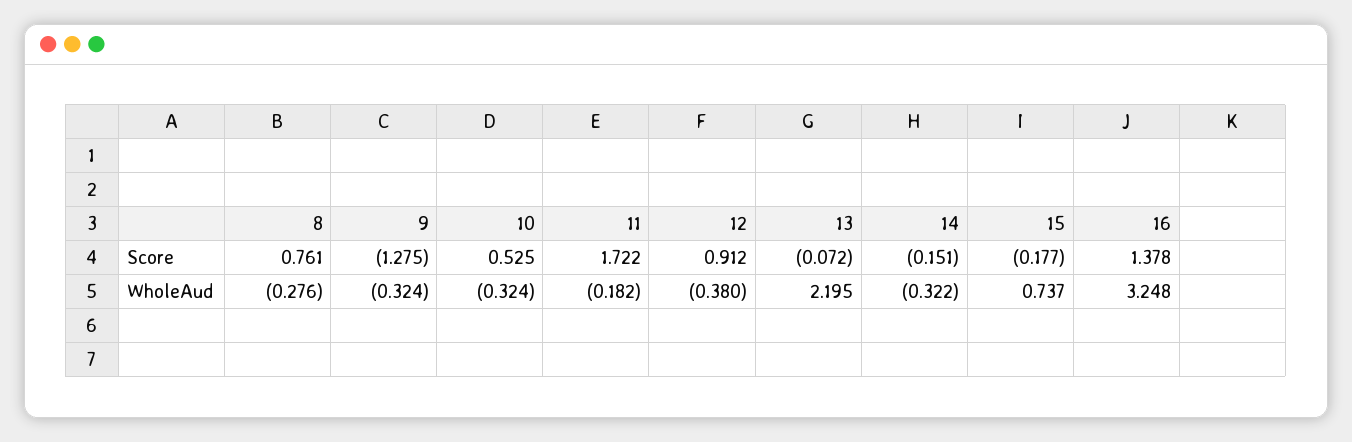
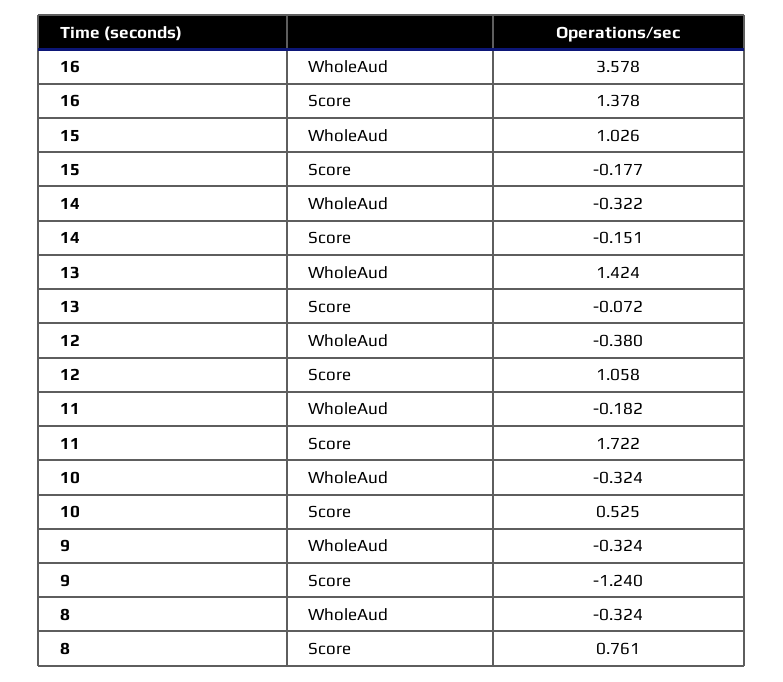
  {
    "8": {
      "Score": 0.761,
-     "WholeAud": -0.276
+     "WholeAud": -0.324
    },
    "9": {
-     "Score": -1.275,
+     "Score": -1.24,
      "WholeAud": -0.324
    },
    "10": {
      "Score": 0.525,
      "WholeAud": -0.324
    },
    "11": {
      "Score": 1.722,
      "WholeAud": -0.182
    },
    "12": {
-     "Score": 0.912,
+     "Score": 1.058,
      "WholeAud": -0.38
    },
    "13": {
      "Score": -0.072,
-     "WholeAud": 2.195
+     "WholeAud": 1.424
    },
    "14": {
      "Score": -0.151,
      "WholeAud": -0.322
    },
    "15": {
      "Score": -0.177,
-     "WholeAud": 0.737
+     "WholeAud": 1.026
    },
    "16": {
      "Score": 1.378,
-     "WholeAud": 3.248
+     "WholeAud": 3.578
    }
  }

